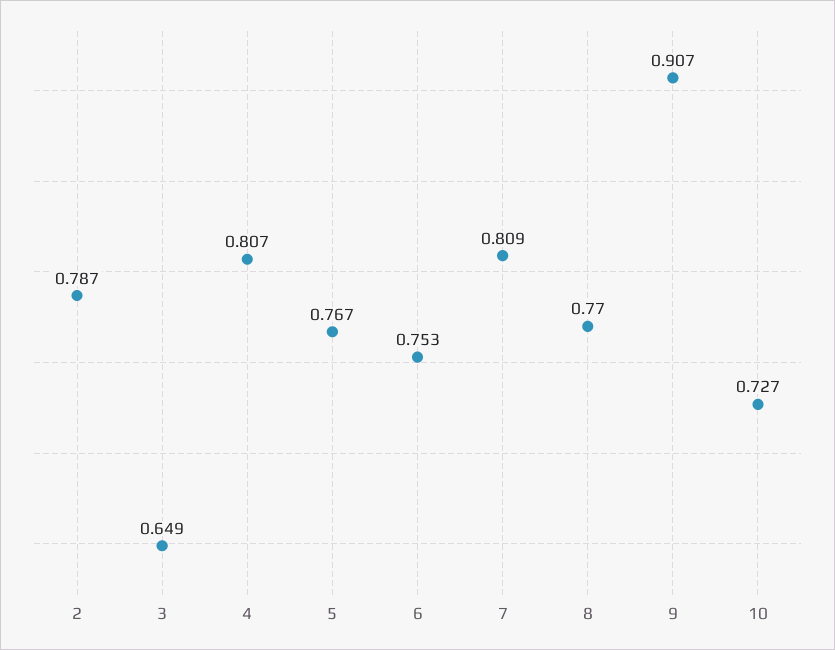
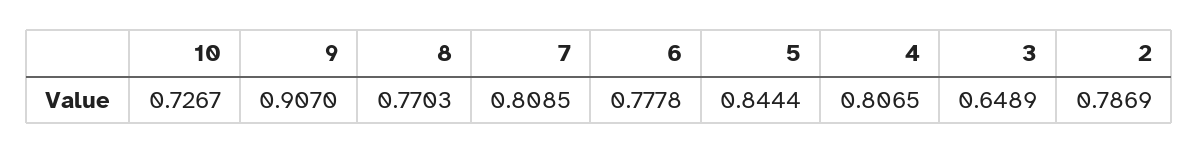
  {
    "2": 0.7869,
    "3": 0.6489,
    "4": 0.8065,
-   "5": 0.767,
+   "5": 0.8444,
-   "6": 0.753,
+   "6": 0.7778,
    "7": 0.8085,
    "8": 0.7703,
    "9": 0.907,
    "10": 0.7267
  }

